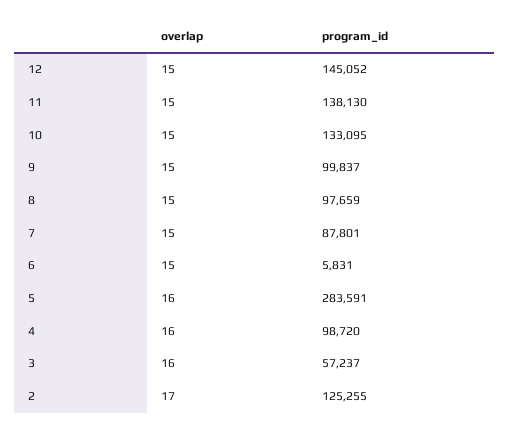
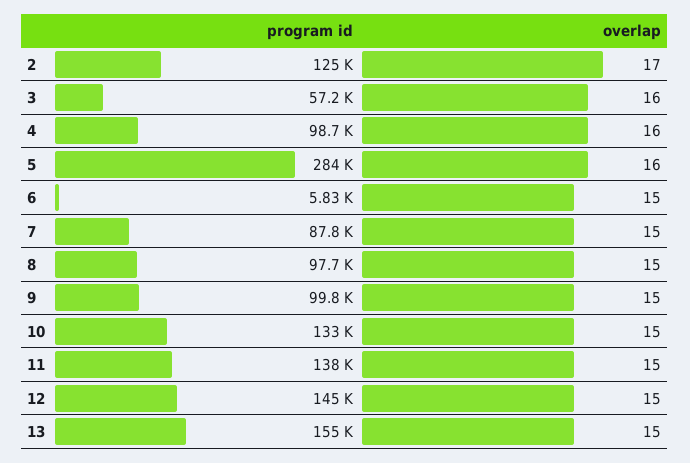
  {
    "overlap": {
      "12": 15,
      "11": 15,
      "10": 15,
      "9": 15,
      "8": 15,
      "7": 15,
      "6": 15,
      "5": 16,
      "4": 16,
      "3": 16,
-     "2": 17
+     "2": 17,
+     "13": 15
    },
    "program_id": {
      "12": 145052,
      "11": 138130,
      "10": 133095,
      "9": 99837,
      "8": 97659,
      "7": 87801,
      "6": 5831,
      "5": 283591,
      "4": 98720,
      "3": 57237,
-     "2": 125255
+     "2": 125255,
+     "13": 155000
    }
  }

